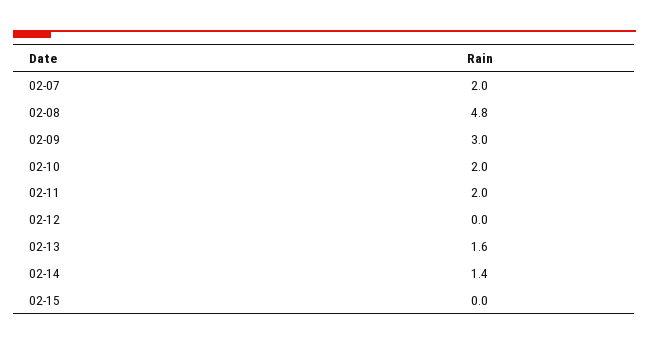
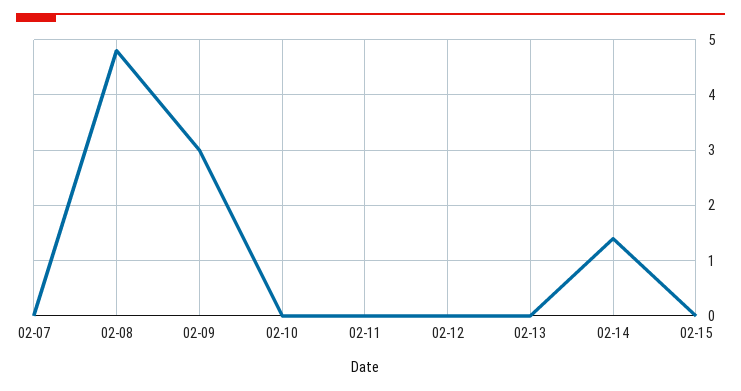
  {
-   "02-07": 2,
+   "02-07": 0,
    "02-08": 4.8,
    "02-09": 3,
-   "02-10": 2,
+   "02-10": 0,
-   "02-11": 2,
+   "02-11": 0,
    "02-12": 0,
-   "02-13": 1.6,
+   "02-13": 0,
    "02-14": 1.4,
    "02-15": 0
  }

